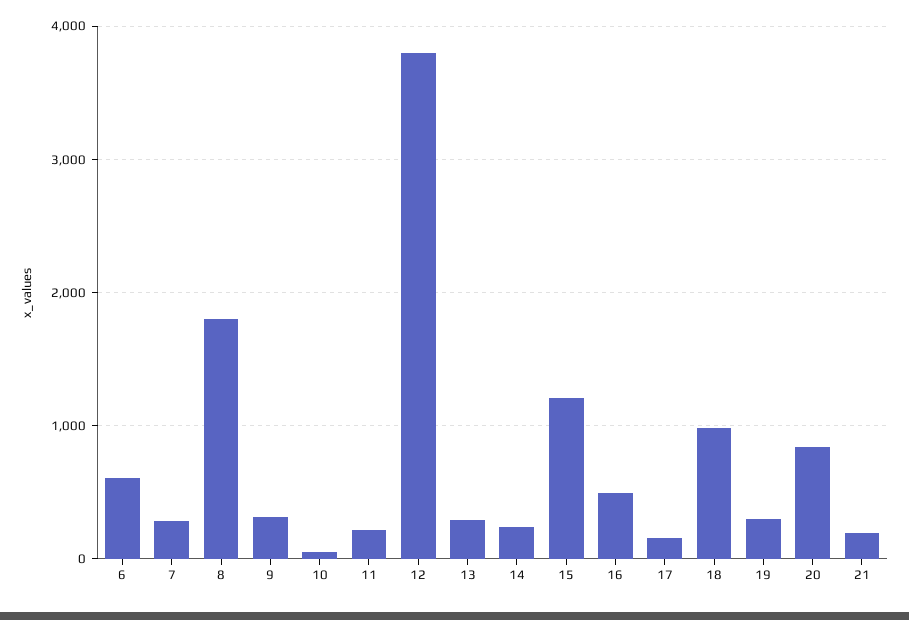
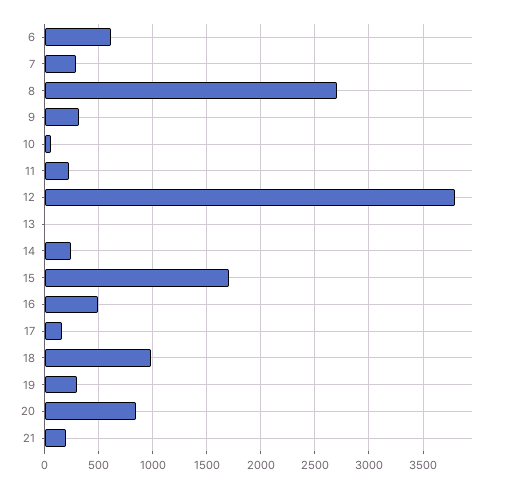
  {
    "6": 600,
    "7": 300,
-   "8": 1800,
+   "8": 2700,
    "9": 300,
    "10": 100,
    "11": 200,
    "12": 3800,
-   "13": 300,
+   "13": 0,
    "14": 200,
-   "15": 1200,
+   "15": 1700,
    "16": 500,
    "17": 200,
    "18": 1000,
    "19": 300,
    "20": 800,
    "21": 200
  }

